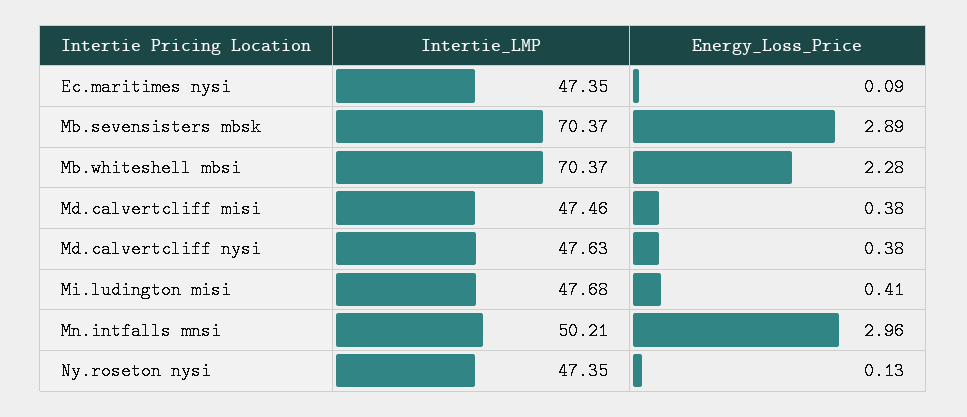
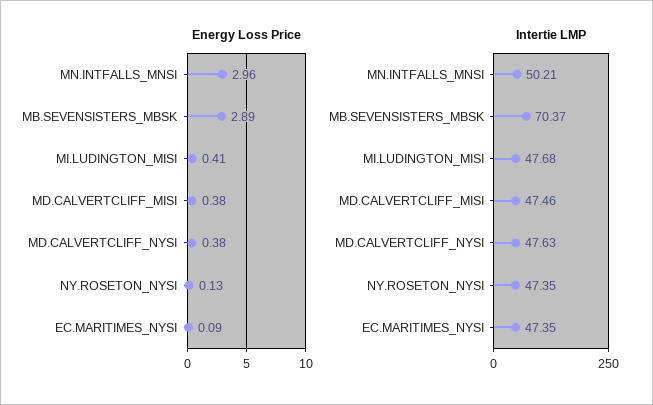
  {
    "Intertie_LMP": {
      "Ec.maritimes nysi": 47.35,
      "Mb.sevensisters mbsk": 70.37,
-     "Mb.whiteshell mbsi": 70.37,
      "Md.calvertcliff misi": 47.46,
      "Md.calvertcliff nysi": 47.63,
      "Mi.ludington misi": 47.68,
      "Mn.intfalls mnsi": 50.21,
      "Ny.roseton nysi": 47.35
    },
    "Energy_Loss_Price": {
      "Ec.maritimes nysi": 0.09,
      "Mb.sevensisters mbsk": 2.89,
-     "Mb.whiteshell mbsi": 2.28,
      "Md.calvertcliff misi": 0.38,
      "Md.calvertcliff nysi": 0.38,
      "Mi.ludington misi": 0.41,
      "Mn.intfalls mnsi": 2.96,
      "Ny.roseton nysi": 0.13
    }
  }

